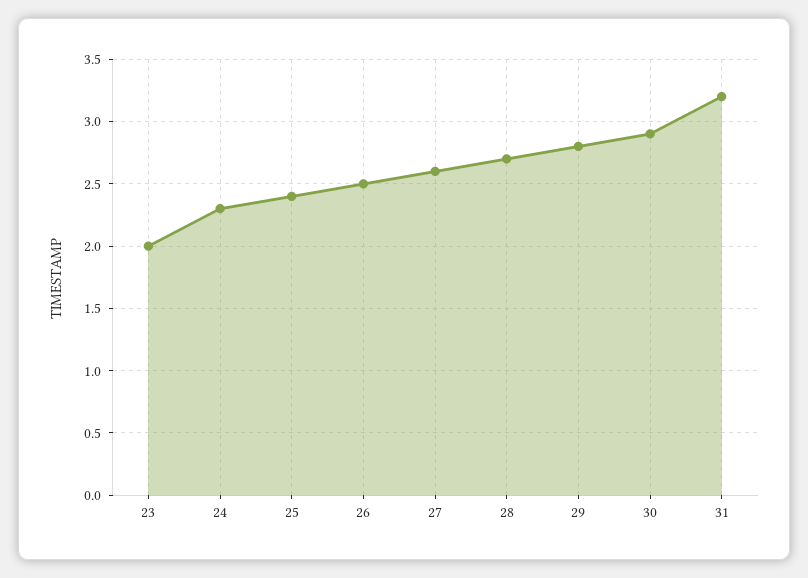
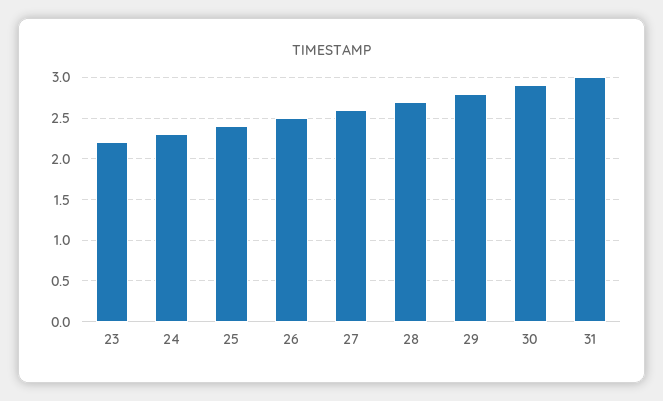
  {
-   "23": 2,
+   "23": 2.2,
    "24": 2.3,
    "25": 2.4,
    "26": 2.5,
    "27": 2.6,
    "28": 2.7,
    "29": 2.8,
    "30": 2.9,
-   "31": 3.2
+   "31": 3
  }

